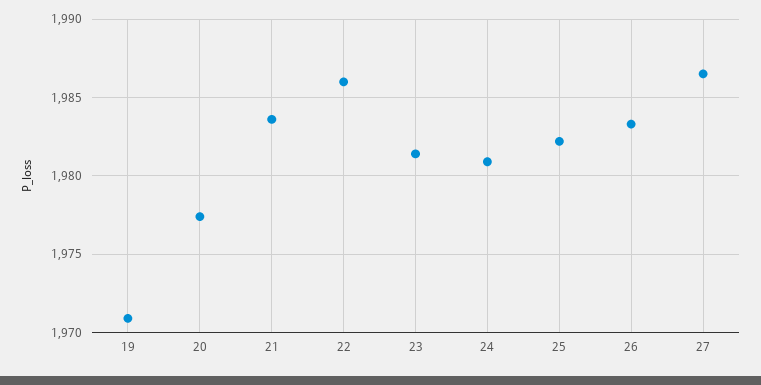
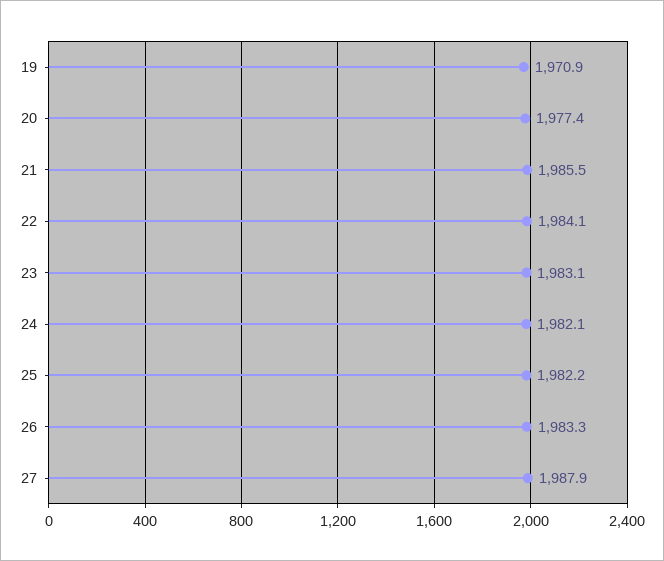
  {
    "19": 1970.9,
    "20": 1977.4,
-   "21": 1983.5,
+   "21": 1985.5,
-   "22": 1986,
+   "22": 1984.1,
-   "23": 1981.5,
+   "23": 1983.1,
-   "24": 1981,
+   "24": 1982.1,
    "25": 1982.2,
    "26": 1983.3,
-   "27": 1986.5
+   "27": 1987.9
  }

